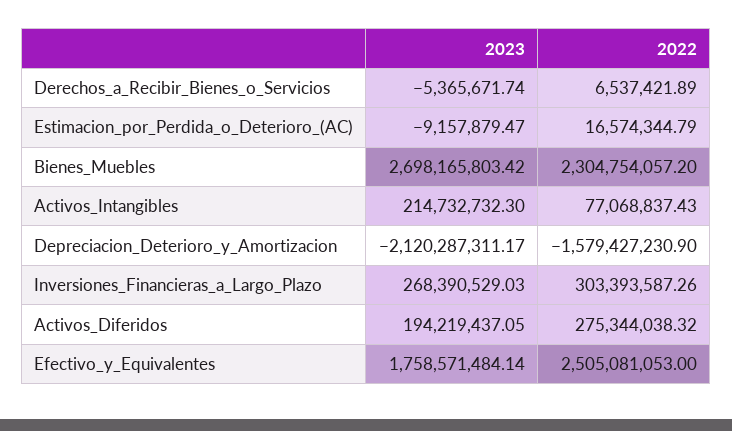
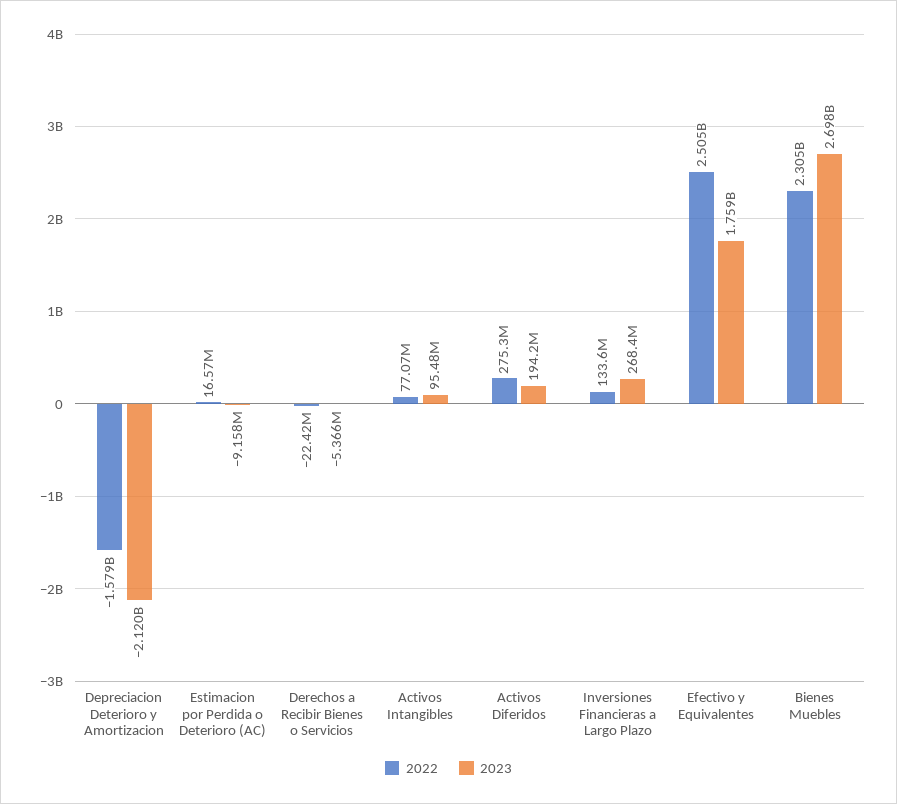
  {
    "2023": {
      "Derechos_a_Recibir_Bienes_o_Servicios": -5365671.74,
      "Estimacion_por_Perdida_o_Deterioro_(AC)": -9157879.47,
      "Bienes_Muebles": 2698165803.42,
-     "Activos_Intangibles": 214732732.3,
+     "Activos_Intangibles": 95480000,
      "Depreciacion_Deterioro_y_Amortizacion": -2120287311.17,
      "Inversiones_Financieras_a_Largo_Plazo": 268390529.03,
      "Activos_Diferidos": 194219437.05,
      "Efectivo_y_Equivalentes": 1758571484.14
    },
    "2022": {
-     "Derechos_a_Recibir_Bienes_o_Servicios": 6537421.89,
+     "Derechos_a_Recibir_Bienes_o_Servicios": -22420000,
      "Estimacion_por_Perdida_o_Deterioro_(AC)": 16574344.79,
      "Bienes_Muebles": 2304754057.2,
      "Activos_Intangibles": 77068837.43,
      "Depreciacion_Deterioro_y_Amortizacion": -1579427230.9,
-     "Inversiones_Financieras_a_Largo_Plazo": 303393587.26,
+     "Inversiones_Financieras_a_Largo_Plazo": 133600000,
      "Activos_Diferidos": 275344038.32,
      "Efectivo_y_Equivalentes": 2505081053
    }
  }

